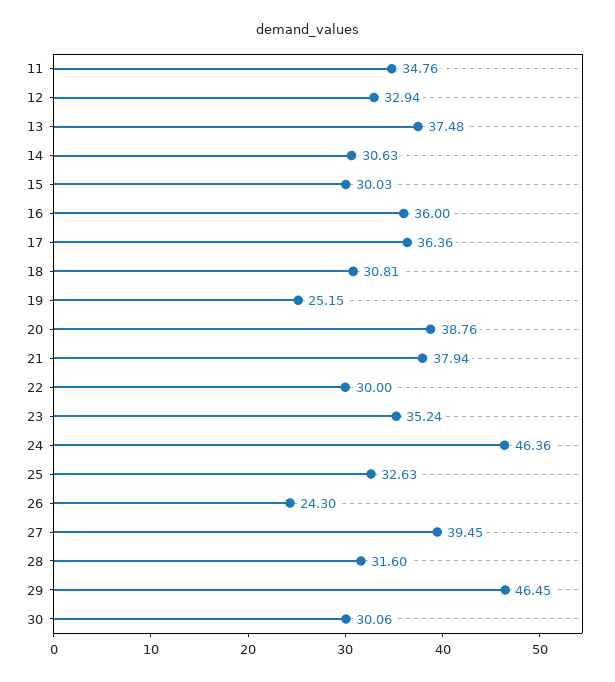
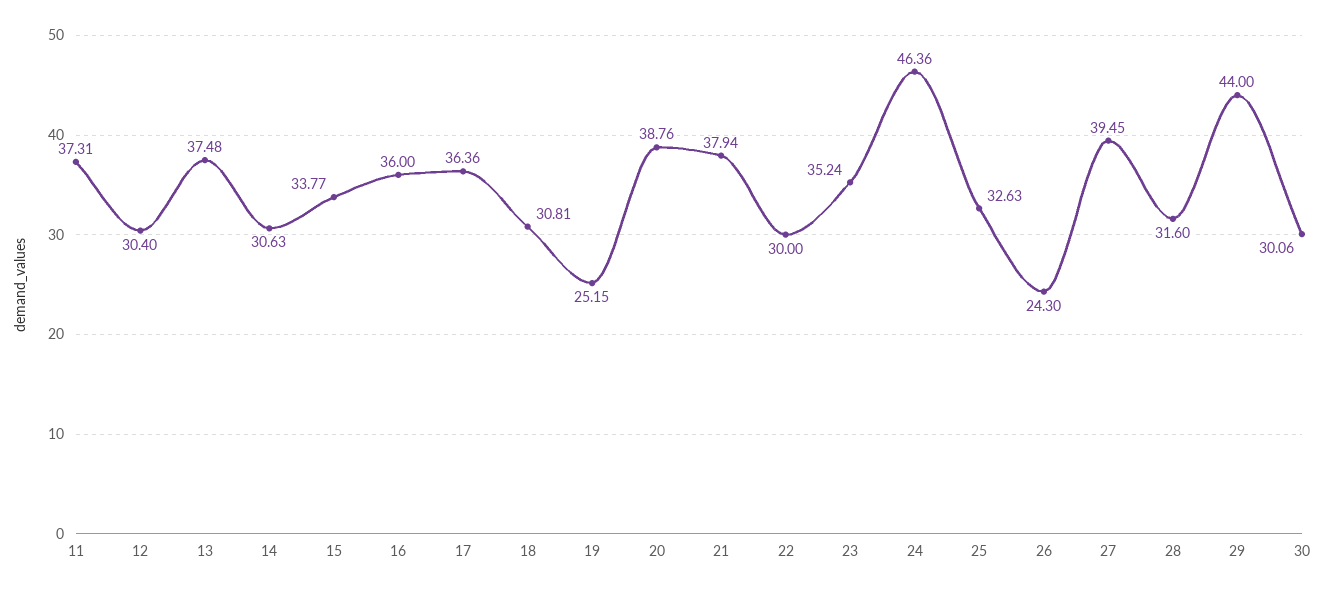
  {
-   "11": 34.76,
+   "11": 37.31,
-   "12": 32.94,
+   "12": 30.4,
    "13": 37.48,
    "14": 30.63,
-   "15": 30.03,
+   "15": 33.77,
    "16": 36,
    "17": 36.36,
    "18": 30.81,
    "19": 25.15,
    "20": 38.76,
    "21": 37.94,
    "22": 30,
    "23": 35.24,
    "24": 46.36,
    "25": 32.63,
    "26": 24.3,
    "27": 39.45,
    "28": 31.6,
-   "29": 46.45,
+   "29": 44,
    "30": 30.06
  }

